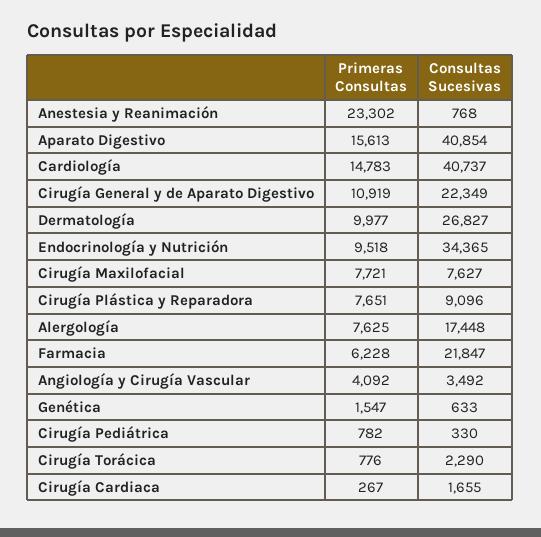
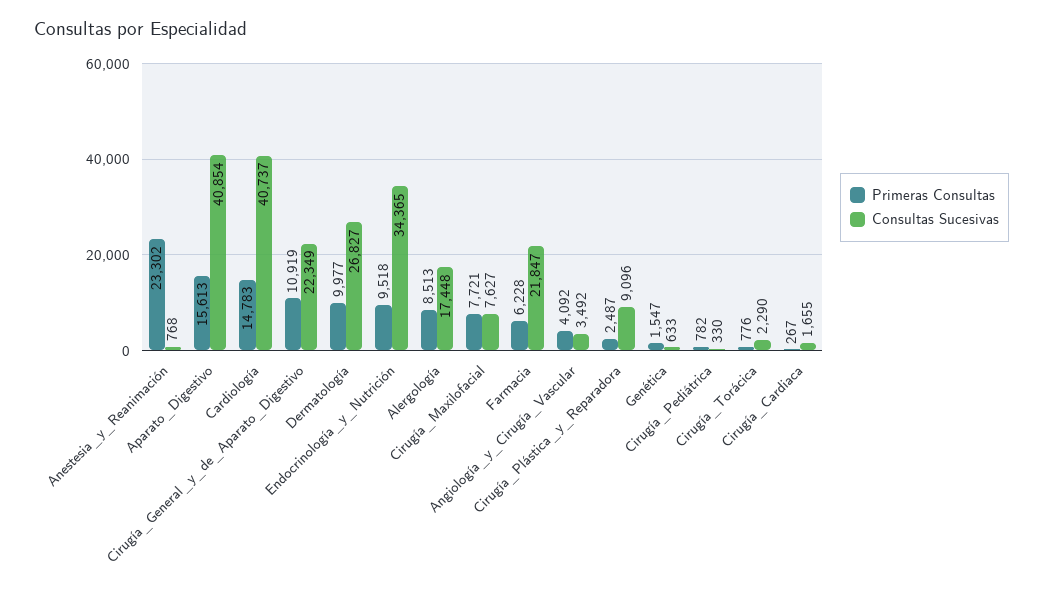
  {
    "Primeras Consultas": {
      "Anestesia y Reanimación": 23302,
      "Aparato Digestivo": 15613,
      "Cardiología": 14783,
      "Cirugía General y de Aparato Digestivo": 10919,
      "Dermatología": 9977,
      "Endocrinología y Nutrición": 9518,
      "Cirugía Maxilofacial": 7721,
-     "Cirugía Plástica y Reparadora": 7651,
+     "Cirugía Plástica y Reparadora": 2487,
-     "Alergología": 7625,
+     "Alergología": 8513,
      "Farmacia": 6228,
      "Angiología y Cirugía Vascular": 4092,
      "Genética": 1547,
      "Cirugía Pediátrica": 782,
      "Cirugía Torácica": 776,
      "Cirugía Cardiaca": 267
    },
    "Consultas Sucesivas": {
      "Anestesia y Reanimación": 768,
      "Aparato Digestivo": 40854,
      "Cardiología": 40737,
      "Cirugía General y de Aparato Digestivo": 22349,
      "Dermatología": 26827,
      "Endocrinología y Nutrición": 34365,
      "Cirugía Maxilofacial": 7627,
      "Cirugía Plástica y Reparadora": 9096,
      "Alergología": 17448,
      "Farmacia": 21847,
      "Angiología y Cirugía Vascular": 3492,
      "Genética": 633,
      "Cirugía Pediátrica": 330,
      "Cirugía Torácica": 2290,
      "Cirugía Cardiaca": 1655
    }
  }

